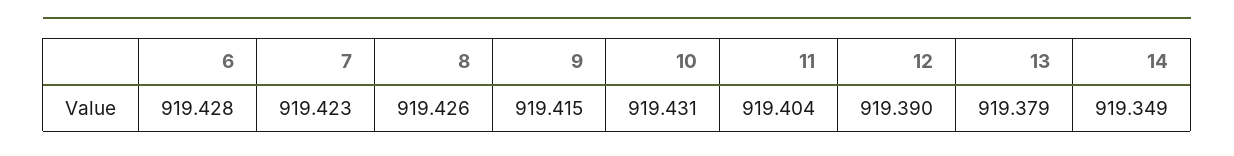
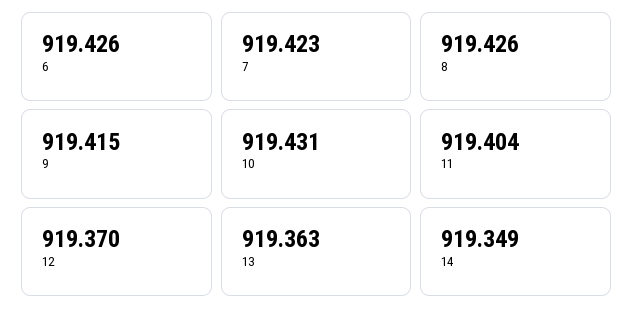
  {
-   "6": 919.428,
+   "6": 919.426,
    "7": 919.423,
    "8": 919.426,
    "9": 919.415,
    "10": 919.431,
    "11": 919.404,
-   "12": 919.39,
+   "12": 919.37,
-   "13": 919.379,
+   "13": 919.363,
    "14": 919.349
  }

